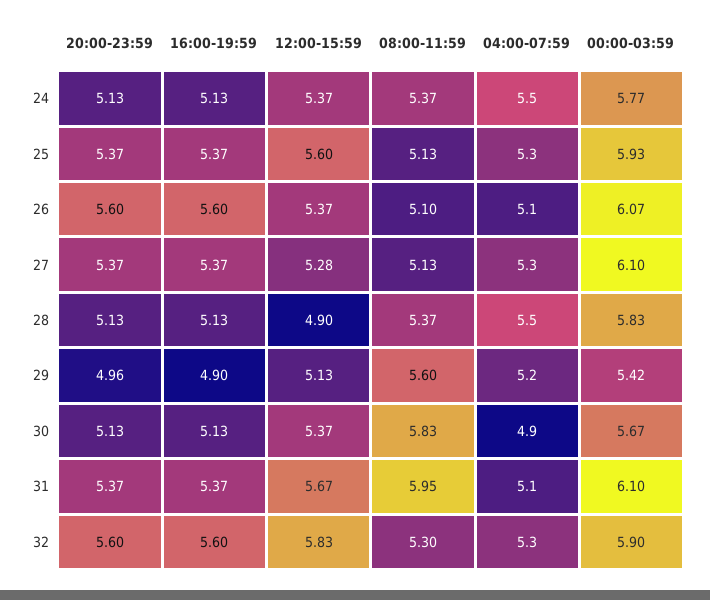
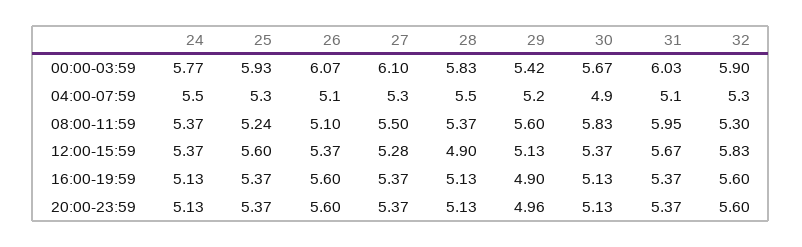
  {
    "20:00-23:59": {
      "24": 5.13,
      "25": 5.37,
      "26": 5.6,
      "27": 5.37,
      "28": 5.13,
      "29": 4.96,
      "30": 5.13,
      "31": 5.37,
      "32": 5.6
    },
    "16:00-19:59": {
      "24": 5.13,
      "25": 5.37,
      "26": 5.6,
      "27": 5.37,
      "28": 5.13,
      "29": 4.9,
      "30": 5.13,
      "31": 5.37,
      "32": 5.6
    },
    "12:00-15:59": {
      "24": 5.37,
      "25": 5.6,
      "26": 5.37,
      "27": 5.28,
      "28": 4.9,
      "29": 5.13,
      "30": 5.37,
      "31": 5.67,
      "32": 5.83
    },
    "08:00-11:59": {
      "24": 5.37,
-     "25": 5.13,
+     "25": 5.24,
      "26": 5.1,
-     "27": 5.13,
+     "27": 5.5,
      "28": 5.37,
      "29": 5.6,
      "30": 5.83,
      "31": 5.95,
      "32": 5.3
    },
    "04:00-07:59": {
      "24": 5.5,
      "25": 5.3,
      "26": 5.1,
      "27": 5.3,
      "28": 5.5,
      "29": 5.2,
      "30": 4.9,
      "31": 5.1,
      "32": 5.3
    },
    "00:00-03:59": {
      "24": 5.77,
      "25": 5.93,
      "26": 6.07,
      "27": 6.1,
      "28": 5.83,
      "29": 5.42,
      "30": 5.67,
-     "31": 6.1,
+     "31": 6.03,
      "32": 5.9
    }
  }

